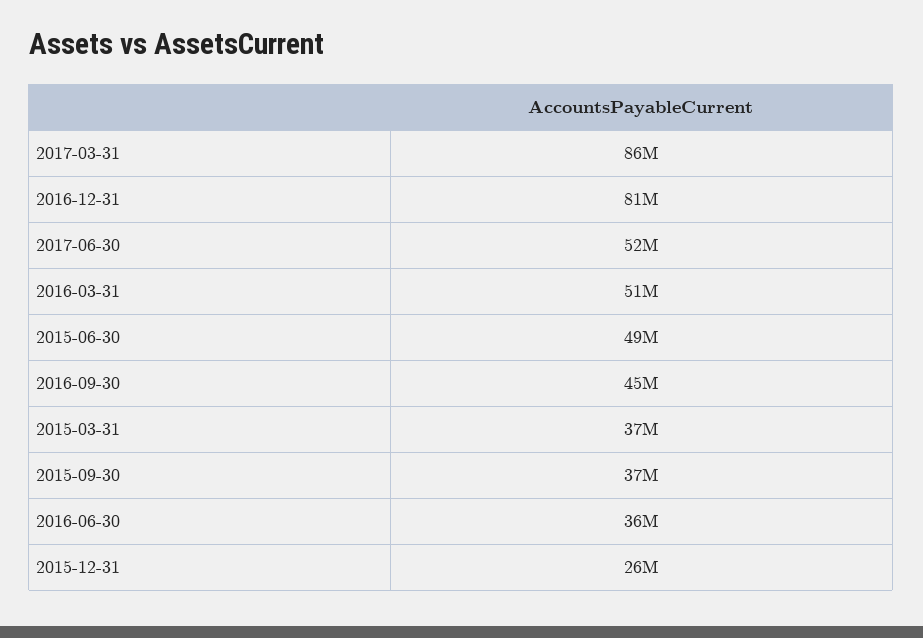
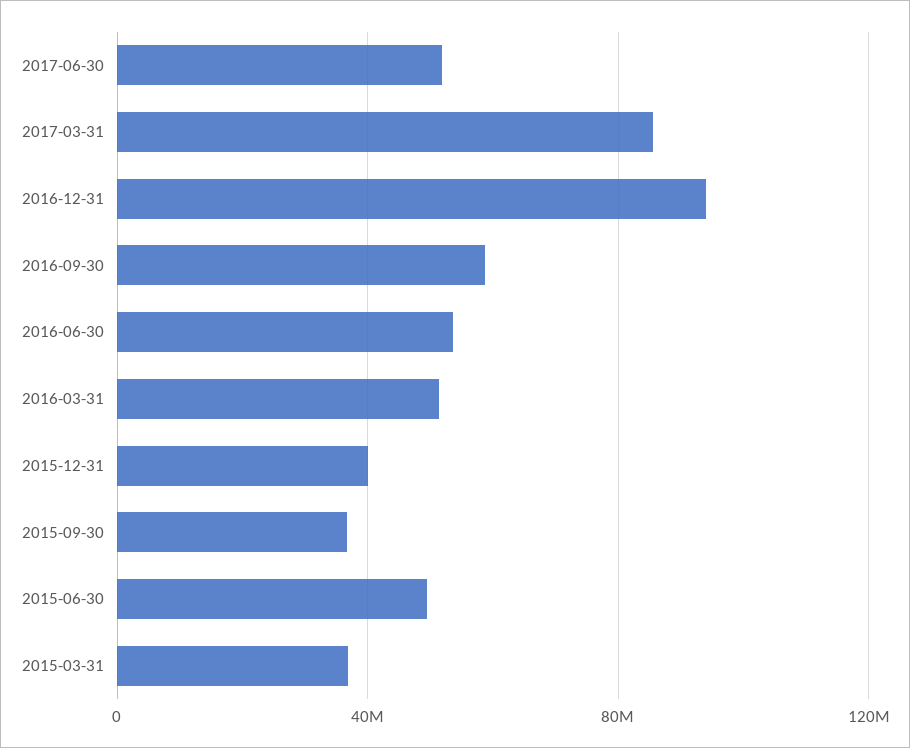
  {
    "2017-03-31": 86000000,
-   "2016-12-31": 81000000,
+   "2016-12-31": 95000000,
    "2017-06-30": 52000000,
    "2016-03-31": 51000000,
    "2015-06-30": 49000000,
-   "2016-09-30": 45000000,
+   "2016-09-30": 60000000,
    "2015-03-31": 37000000,
    "2015-09-30": 37000000,
-   "2016-06-30": 36000000,
+   "2016-06-30": 55000000,
-   "2015-12-31": 26000000
+   "2015-12-31": 40000000
  }

